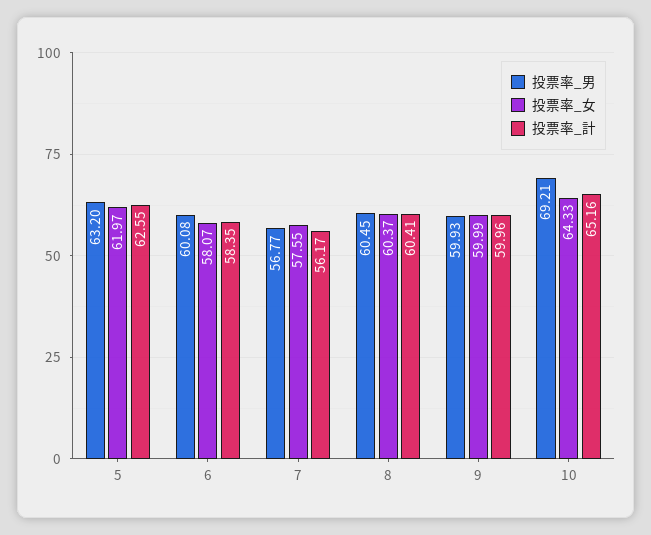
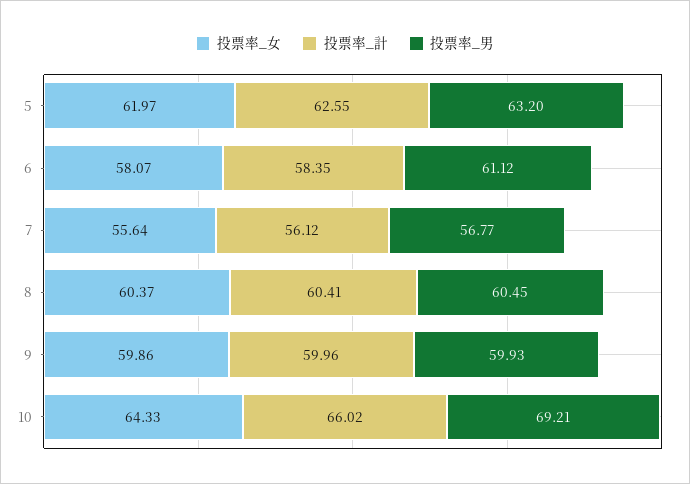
  {
    "投票率_男": {
      "5": 63.2,
-     "6": 60.08,
+     "6": 61.12,
      "7": 56.77,
      "8": 60.45,
      "9": 59.93,
      "10": 69.21
    },
    "投票率_女": {
      "5": 61.97,
      "6": 58.07,
-     "7": 57.55,
+     "7": 55.64,
      "8": 60.37,
-     "9": 59.99,
+     "9": 59.86,
      "10": 64.33
    },
    "投票率_計": {
      "5": 62.55,
      "6": 58.35,
-     "7": 56.17,
+     "7": 56.12,
      "8": 60.41,
      "9": 59.96,
-     "10": 65.16
+     "10": 66.02
    }
  }

